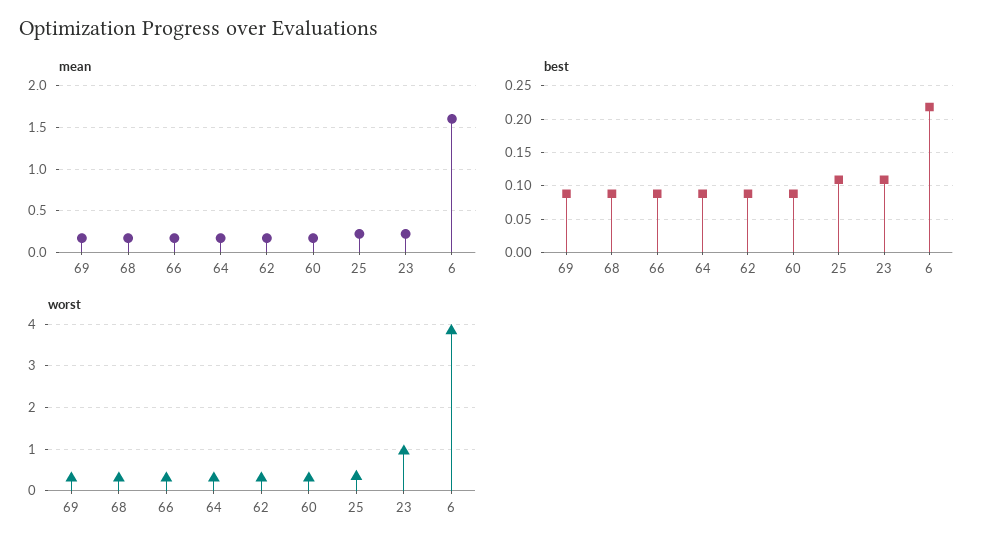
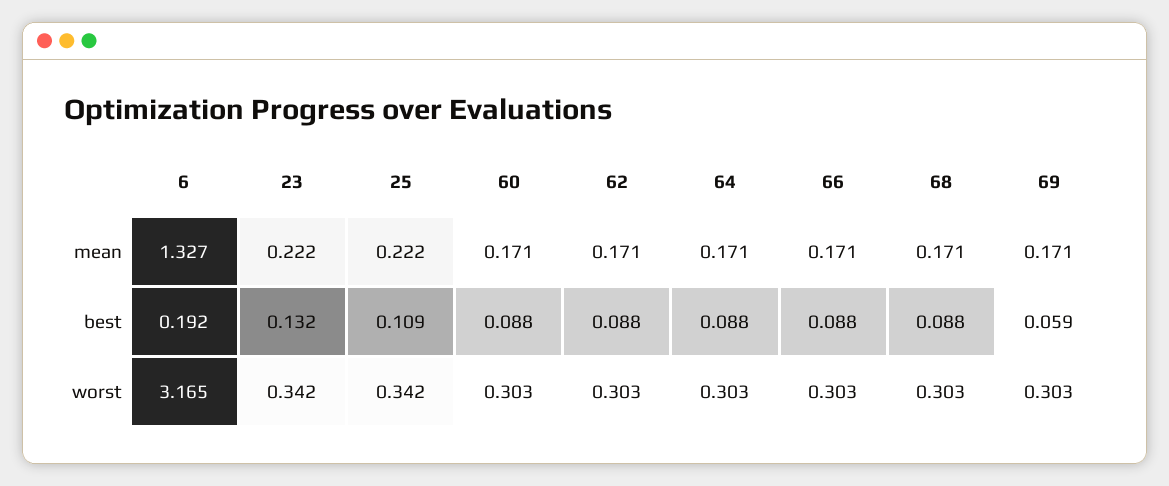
  {
    "mean": {
      "69": 0.171,
      "68": 0.171,
      "66": 0.171,
      "64": 0.171,
      "62": 0.171,
      "60": 0.171,
      "25": 0.222,
      "23": 0.222,
-     "6": 1.6
+     "6": 1.327
    },
    "best": {
-     "69": 0.09,
+     "69": 0.059,
      "68": 0.088,
      "66": 0.088,
      "64": 0.088,
      "62": 0.088,
      "60": 0.088,
      "25": 0.109,
-     "23": 0.11,
+     "23": 0.132,
-     "6": 0.22
+     "6": 0.192
    },
    "worst": {
      "69": 0.303,
      "68": 0.303,
      "66": 0.303,
      "64": 0.303,
      "62": 0.303,
      "60": 0.303,
      "25": 0.342,
-     "23": 1,
+     "23": 0.342,
-     "6": 3.8
+     "6": 3.165
    }
  }

